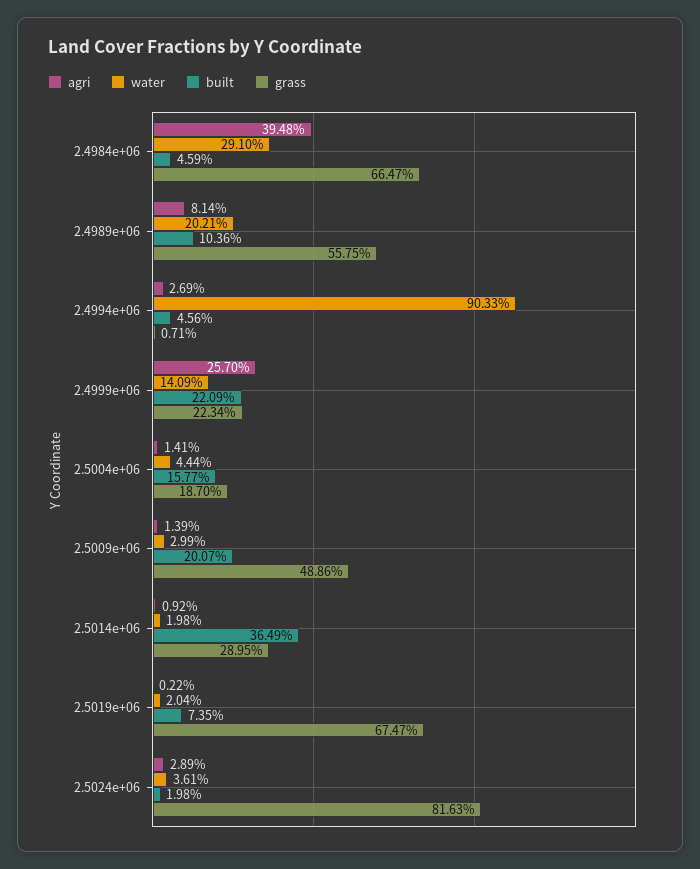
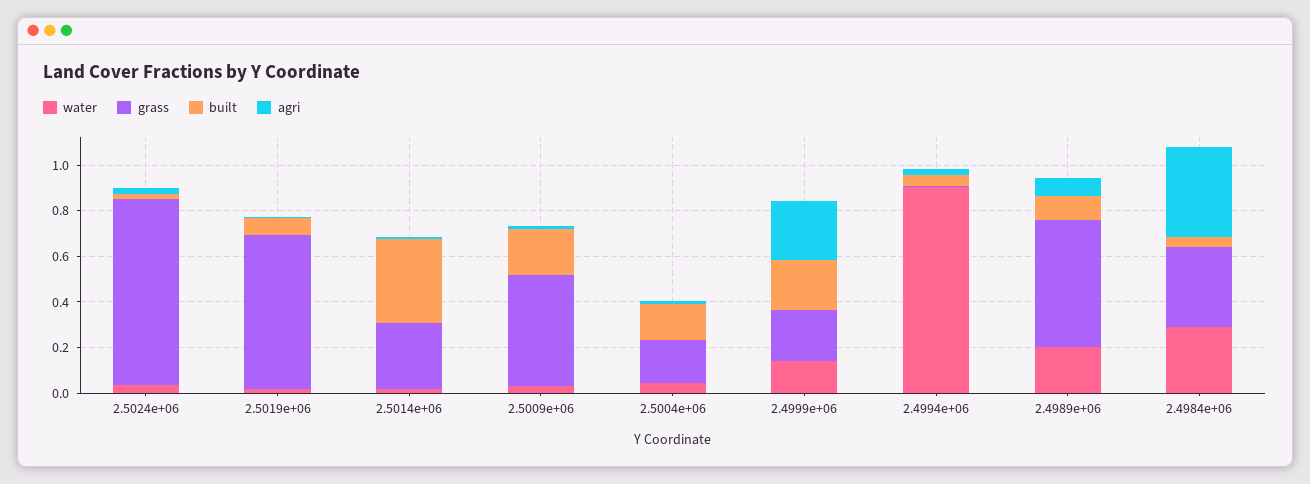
  {
    "agri": {
      "2.4984e+06": 0.3948,
      "2.4989e+06": 0.0814,
      "2.4994e+06": 0.0269,
      "2.4999e+06": 0.257,
      "2.5004e+06": 0.0141,
      "2.5009e+06": 0.0139,
      "2.5014e+06": 0.0092,
      "2.5019e+06": 0.0022,
      "2.5024e+06": 0.0289
    },
    "water": {
      "2.4984e+06": 0.291,
      "2.4989e+06": 0.2021,
      "2.4994e+06": 0.9033,
      "2.4999e+06": 0.1409,
      "2.5004e+06": 0.0444,
      "2.5009e+06": 0.0299,
      "2.5014e+06": 0.0198,
      "2.5019e+06": 0.0204,
      "2.5024e+06": 0.0361
    },
    "built": {
      "2.4984e+06": 0.0459,
      "2.4989e+06": 0.1036,
      "2.4994e+06": 0.0456,
      "2.4999e+06": 0.2209,
      "2.5004e+06": 0.1577,
      "2.5009e+06": 0.2007,
      "2.5014e+06": 0.3649,
      "2.5019e+06": 0.0735,
      "2.5024e+06": 0.0198
    },
    "grass": {
-     "2.4984e+06": 0.6647,
+     "2.4984e+06": 0.35,
      "2.4989e+06": 0.5575,
      "2.4994e+06": 0.0071,
      "2.4999e+06": 0.2234,
      "2.5004e+06": 0.187,
      "2.5009e+06": 0.4886,
      "2.5014e+06": 0.2895,
      "2.5019e+06": 0.6747,
      "2.5024e+06": 0.8163
    }
  }

